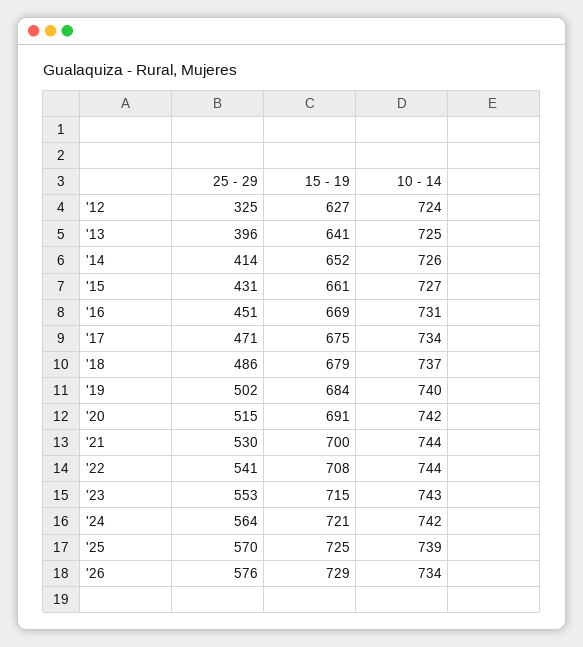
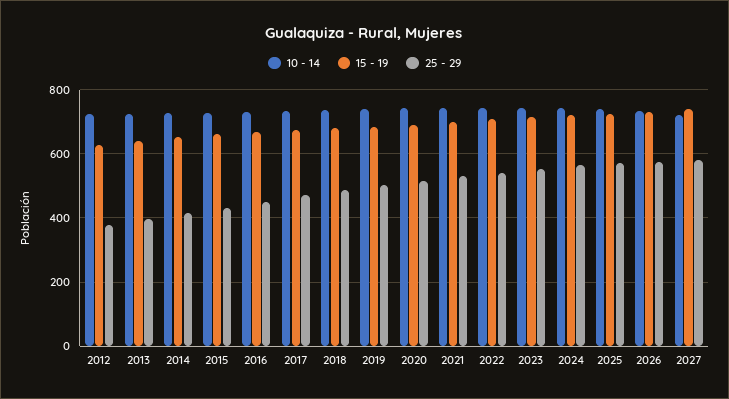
  {
    "25 - 29": {
-     "'12": 325,
+     "'12": 380,
      "'13": 396,
      "'14": 414,
      "'15": 431,
      "'16": 451,
      "'17": 471,
      "'18": 486,
      "'19": 502,
      "'20": 515,
      "'21": 530,
      "'22": 541,
      "'23": 553,
      "'24": 564,
      "'25": 570,
-     "'26": 576
+     "'26": 576,
+     "2027": 580
    },
    "15 - 19": {
      "'12": 627,
      "'13": 641,
      "'14": 652,
      "'15": 661,
      "'16": 669,
      "'17": 675,
      "'18": 679,
      "'19": 684,
      "'20": 691,
      "'21": 700,
      "'22": 708,
      "'23": 715,
      "'24": 721,
      "'25": 725,
-     "'26": 729
+     "'26": 729,
+     "2027": 740
    },
    "10 - 14": {
      "'12": 724,
      "'13": 725,
      "'14": 726,
      "'15": 727,
      "'16": 731,
      "'17": 734,
      "'18": 737,
      "'19": 740,
      "'20": 742,
      "'21": 744,
      "'22": 744,
      "'23": 743,
      "'24": 742,
      "'25": 739,
-     "'26": 734
+     "'26": 734,
+     "2027": 720
    }
  }

